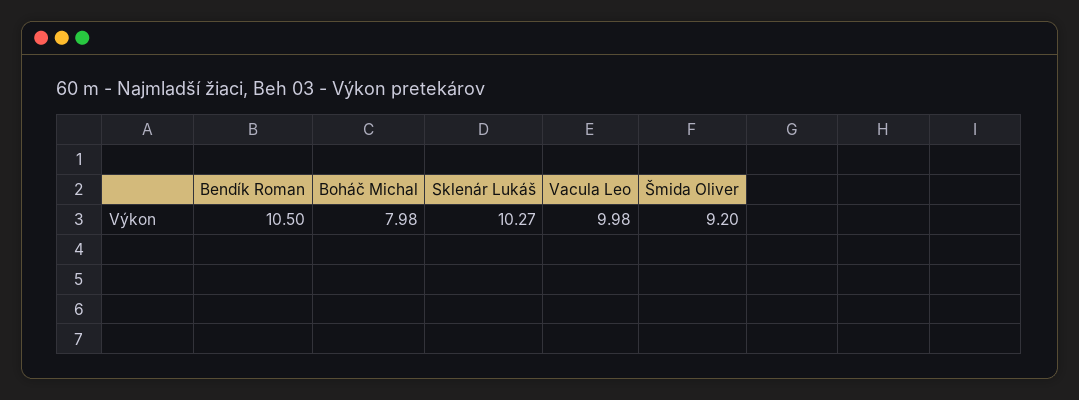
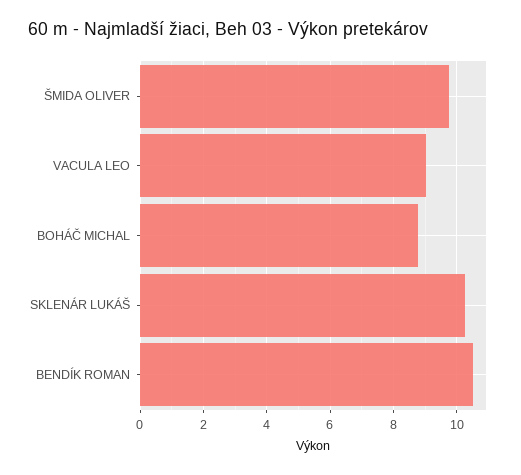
  {
    "Bendík Roman": 10.5,
-   "Boháč Michal": 7.98,
+   "Boháč Michal": 8.8,
    "Sklenár Lukáš": 10.27,
-   "Vacula Leo": 9.98,
+   "Vacula Leo": 9,
-   "Šmida Oliver": 9.2
+   "Šmida Oliver": 9.8
  }

